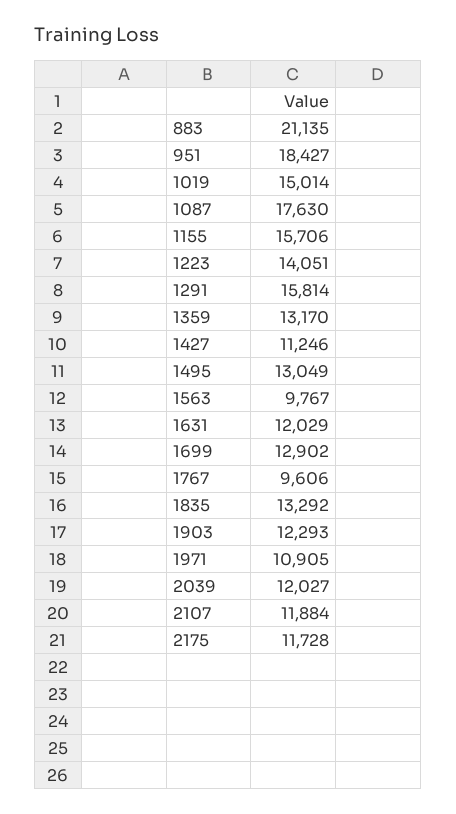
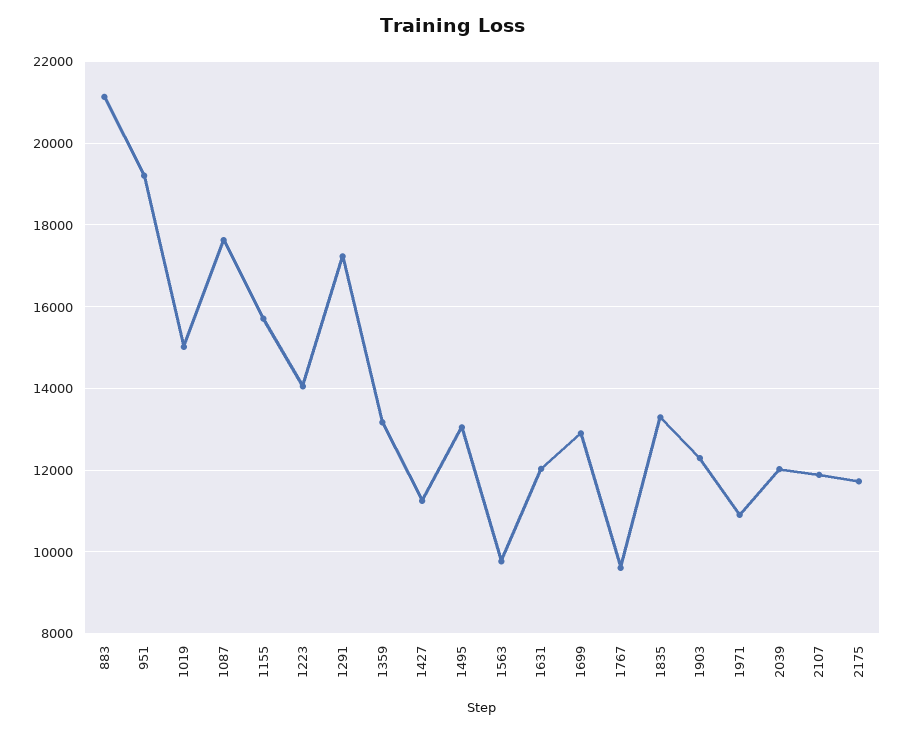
  {
    "883": 21135,
-   "951": 18427,
+   "951": 19200,
    "1019": 15014,
    "1087": 17630,
    "1155": 15706,
    "1223": 14051,
-   "1291": 15814,
+   "1291": 17200,
    "1359": 13170,
    "1427": 11246,
    "1495": 13049,
    "1563": 9767,
    "1631": 12029,
    "1699": 12902,
    "1767": 9606,
    "1835": 13292,
    "1903": 12293,
    "1971": 10905,
    "2039": 12027,
    "2107": 11884,
    "2175": 11728
  }

